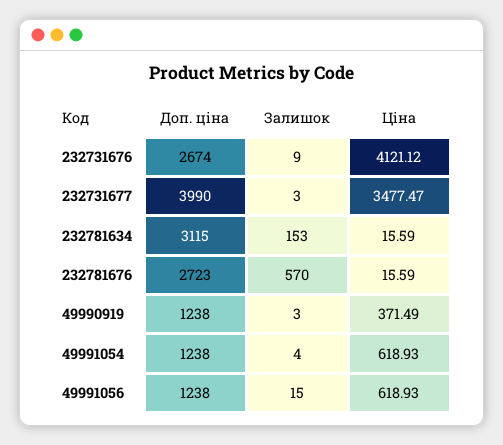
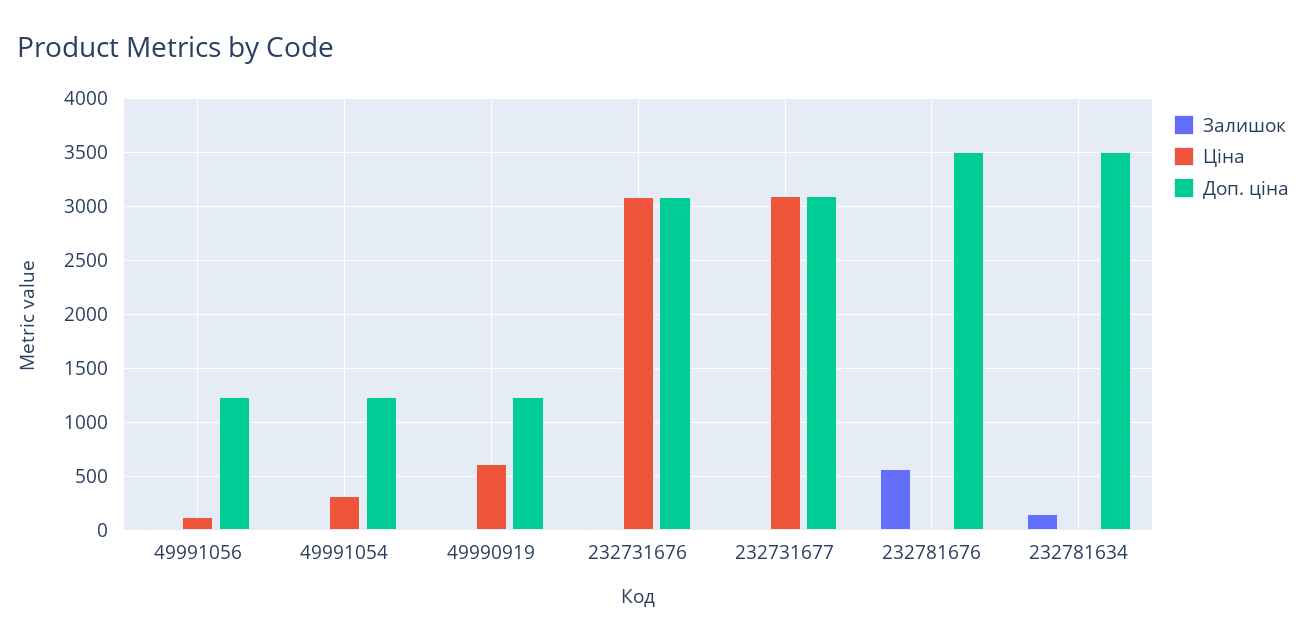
  {
    "Доп. ціна": {
-     "232731676": 2674,
+     "232731676": 3100,
-     "232731677": 3990,
+     "232731677": 3100,
-     "232781634": 3115,
+     "232781634": 3500,
-     "232781676": 2723,
+     "232781676": 3500,
      "49990919": 1238,
      "49991054": 1238,
      "49991056": 1238
    },
    "Залишок": {
      "232731676": 9,
      "232731677": 3,
      "232781634": 153,
      "232781676": 570,
      "49990919": 3,
      "49991054": 4,
      "49991056": 15
    },
    "Ціна": {
-     "232731676": 4121.12,
+     "232731676": 3100,
-     "232731677": 3477.47,
+     "232731677": 3100,
      "232781634": 15.59,
      "232781676": 15.59,
-     "49990919": 371.49,
+     "49990919": 600,
-     "49991054": 618.93,
+     "49991054": 300,
-     "49991056": 618.93
+     "49991056": 100
    }
  }

